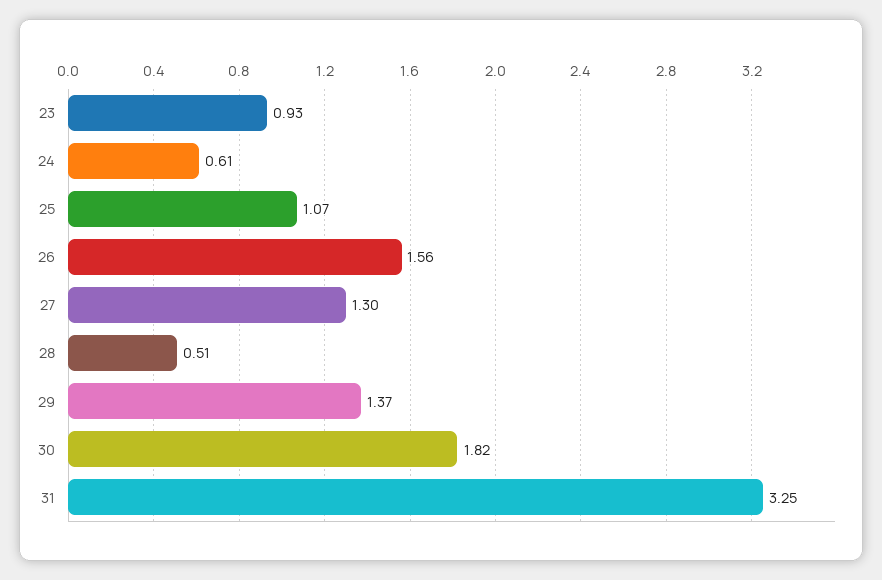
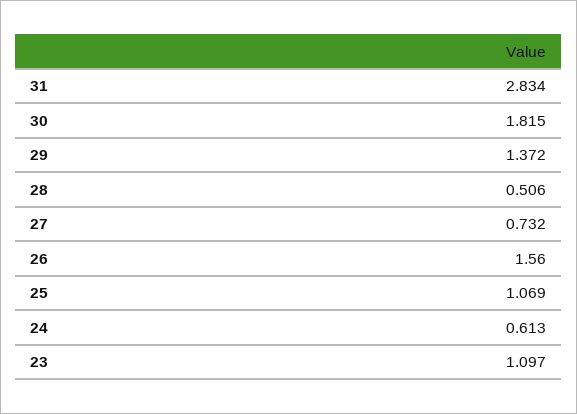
  {
-   "23": 0.93,
+   "23": 1.097,
    "24": 0.613,
    "25": 1.069,
    "26": 1.56,
-   "27": 1.3,
+   "27": 0.732,
    "28": 0.506,
    "29": 1.372,
    "30": 1.815,
-   "31": 3.25
+   "31": 2.834
  }

